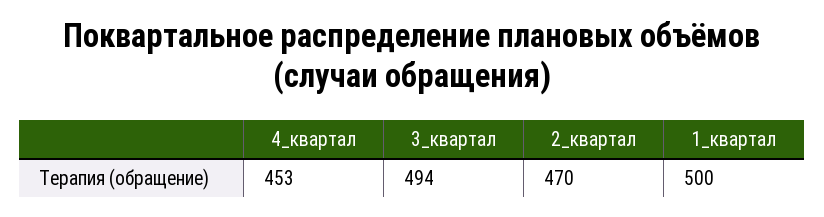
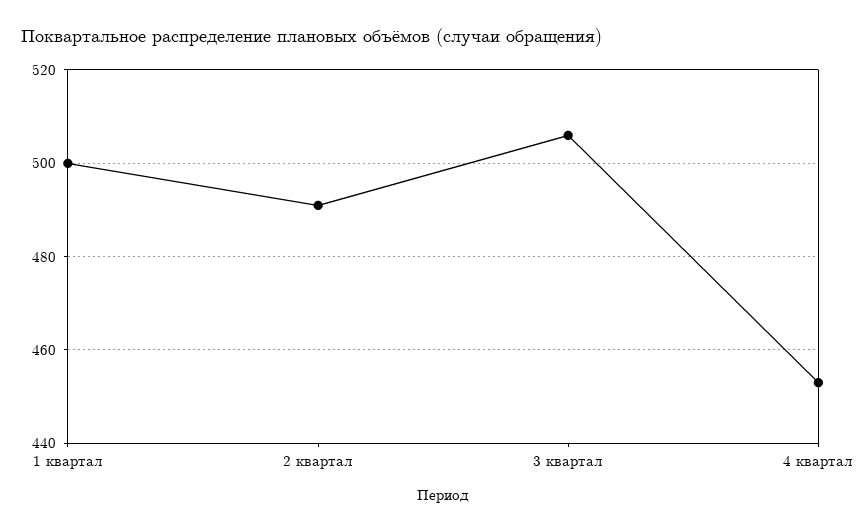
  {
    "4_квартал": 453,
-   "3_квартал": 494,
+   "3_квартал": 505,
-   "2_квартал": 470,
+   "2_квартал": 490,
    "1_квартал": 500
  }

